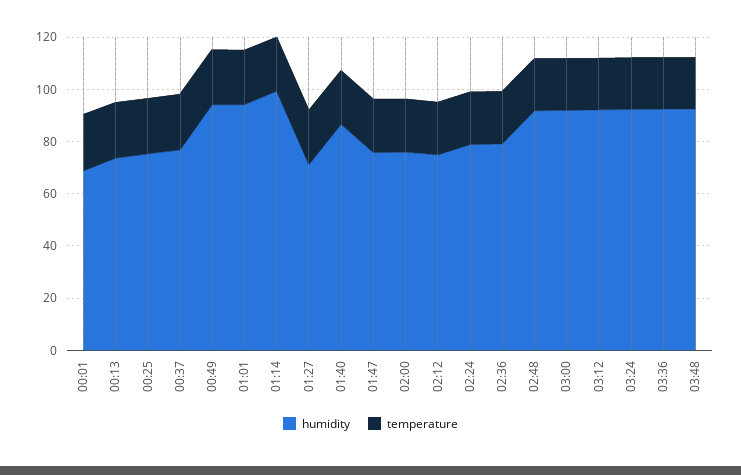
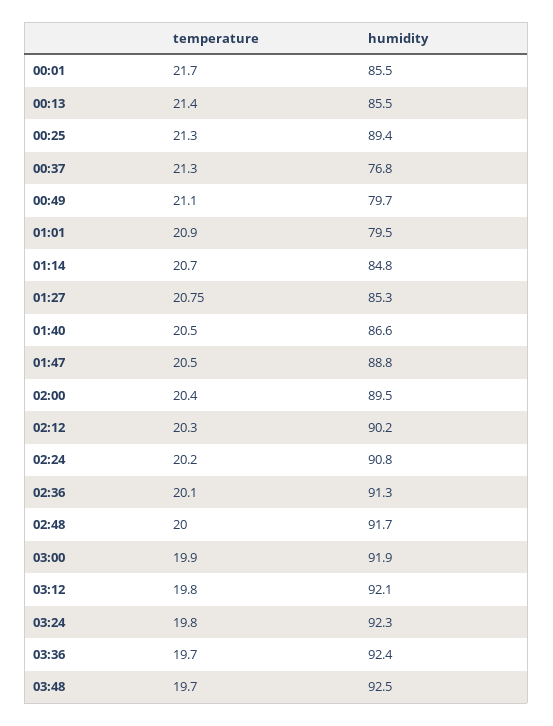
  {
    "humidity": {
-     "00:01": 70,
+     "00:01": 85.5,
-     "00:13": 75,
+     "00:13": 85.5,
-     "00:25": 75,
+     "00:25": 89.4,
      "00:37": 76.8,
-     "00:49": 95,
+     "00:49": 79.7,
-     "01:01": 95,
+     "01:01": 79.5,
-     "01:14": 100,
+     "01:14": 84.8,
-     "01:27": 70,
+     "01:27": 85.3,
      "01:40": 86.6,
-     "01:47": 75,
+     "01:47": 88.8,
-     "02:00": 75,
+     "02:00": 89.5,
-     "02:12": 75,
+     "02:12": 90.2,
-     "02:24": 80,
+     "02:24": 90.8,
-     "02:36": 80,
+     "02:36": 91.3,
      "02:48": 91.7,
      "03:00": 91.9,
      "03:12": 92.1,
      "03:24": 92.3,
      "03:36": 92.4,
      "03:48": 92.5
    },
    "temperature": {
      "00:01": 21.7,
      "00:13": 21.4,
      "00:25": 21.3,
      "00:37": 21.3,
      "00:49": 21.1,
      "01:01": 20.9,
      "01:14": 20.7,
      "01:27": 20.75,
      "01:40": 20.5,
      "01:47": 20.5,
      "02:00": 20.4,
      "02:12": 20.3,
      "02:24": 20.2,
      "02:36": 20.1,
      "02:48": 20,
      "03:00": 19.9,
      "03:12": 19.8,
      "03:24": 19.8,
      "03:36": 19.7,
      "03:48": 19.7
    }
  }

